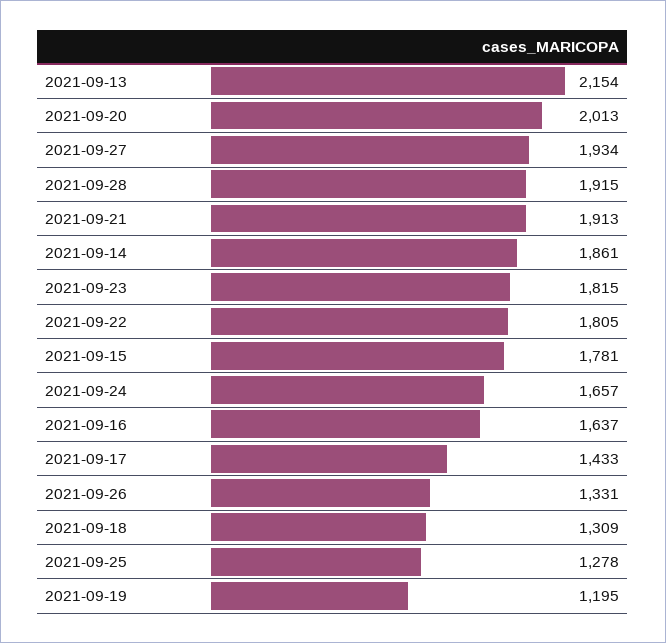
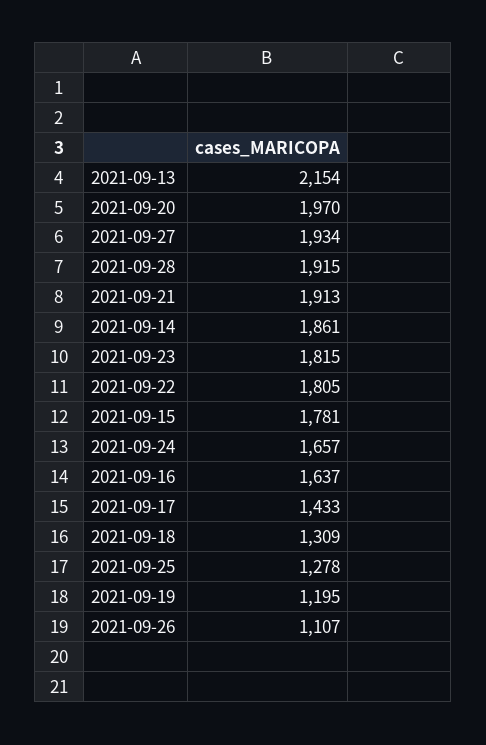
  {
    "2021-09-13": 2154,
-   "2021-09-20": 2013,
+   "2021-09-20": 1970,
    "2021-09-27": 1934,
    "2021-09-28": 1915,
    "2021-09-21": 1913,
    "2021-09-14": 1861,
    "2021-09-23": 1815,
    "2021-09-22": 1805,
    "2021-09-15": 1781,
    "2021-09-24": 1657,
    "2021-09-16": 1637,
    "2021-09-17": 1433,
-   "2021-09-26": 1331,
+   "2021-09-26": 1107,
    "2021-09-18": 1309,
    "2021-09-25": 1278,
    "2021-09-19": 1195
  }

